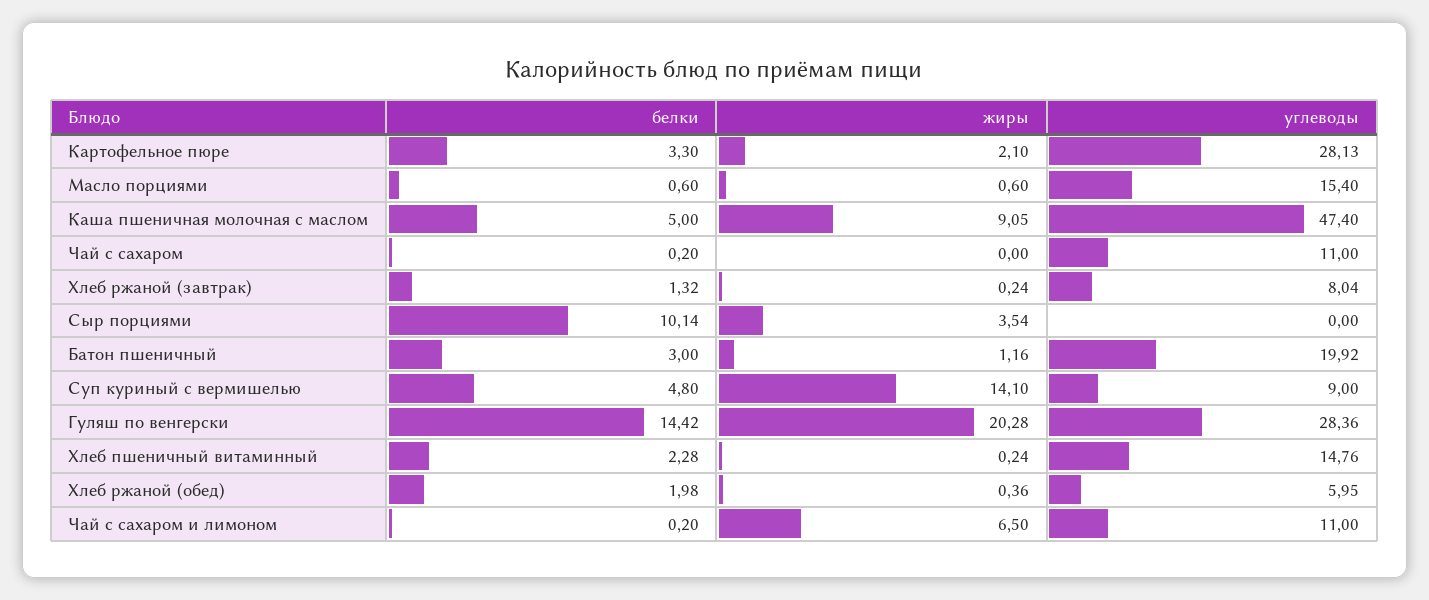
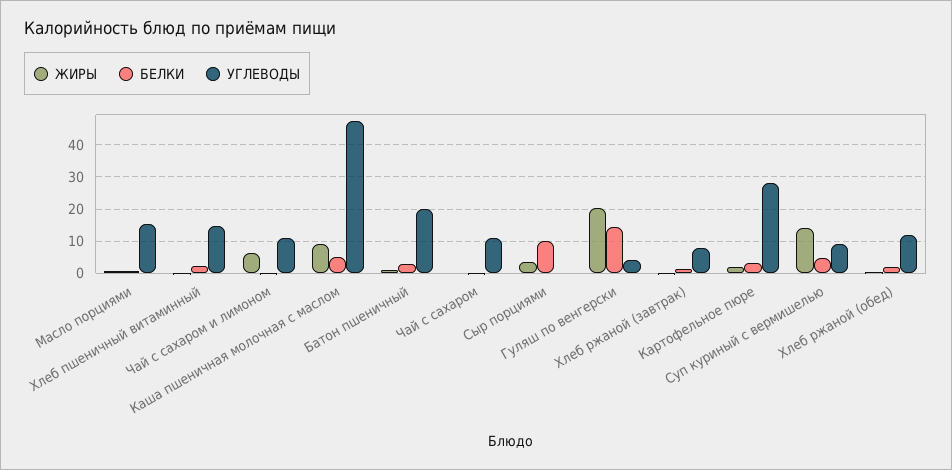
  {
    "белки": {
      "Картофельное пюре": 3.3,
      "Масло порциями": 0.6,
      "Каша пшеничная молочная с маслом": 5,
      "Чай с сахаром": 0.2,
      "Хлеб ржаной (завтрак)": 1.32,
      "Сыр порциями": 10.14,
      "Батон пшеничный": 3,
      "Суп куриный с вермишелью": 4.8,
      "Гуляш по венгерски": 14.42,
      "Хлеб пшеничный витаминный": 2.28,
      "Хлеб ржаной (обед)": 1.98,
      "Чай с сахаром и лимоном": 0.2
    },
    "жиры": {
      "Картофельное пюре": 2.1,
      "Масло порциями": 0.6,
      "Каша пшеничная молочная с маслом": 9.05,
      "Чай с сахаром": 0,
      "Хлеб ржаной (завтрак)": 0.24,
      "Сыр порциями": 3.54,
      "Батон пшеничный": 1.16,
      "Суп куриный с вермишелью": 14.1,
      "Гуляш по венгерски": 20.28,
      "Хлеб пшеничный витаминный": 0.24,
      "Хлеб ржаной (обед)": 0.36,
      "Чай с сахаром и лимоном": 6.5
    },
    "углеводы": {
      "Картофельное пюре": 28.13,
      "Масло порциями": 15.4,
      "Каша пшеничная молочная с маслом": 47.4,
      "Чай с сахаром": 11,
      "Хлеб ржаной (завтрак)": 8.04,
      "Сыр порциями": 0,
      "Батон пшеничный": 19.92,
      "Суп куриный с вермишелью": 9,
-     "Гуляш по венгерски": 28.36,
+     "Гуляш по венгерски": 4,
      "Хлеб пшеничный витаминный": 14.76,
-     "Хлеб ржаной (обед)": 5.95,
+     "Хлеб ржаной (обед)": 12,
      "Чай с сахаром и лимоном": 11
    }
  }

